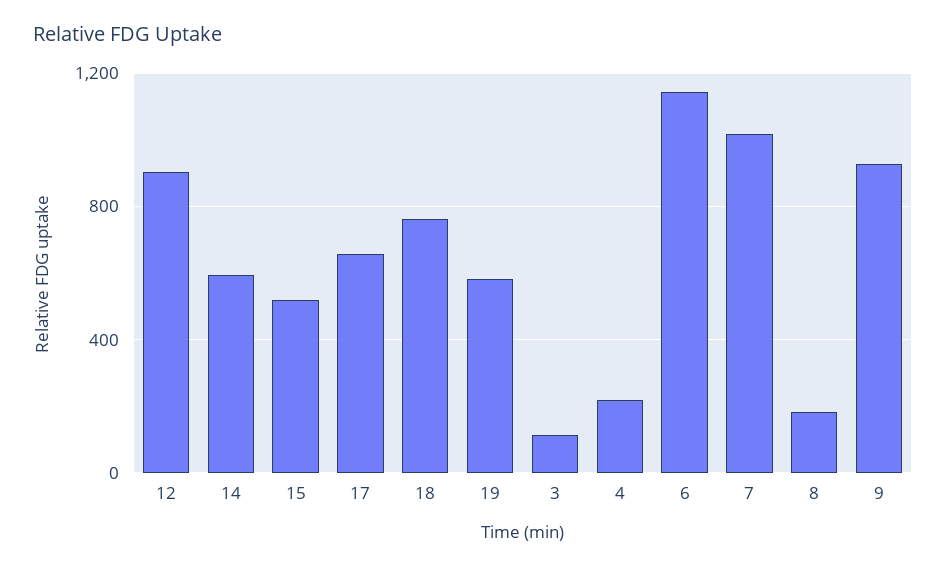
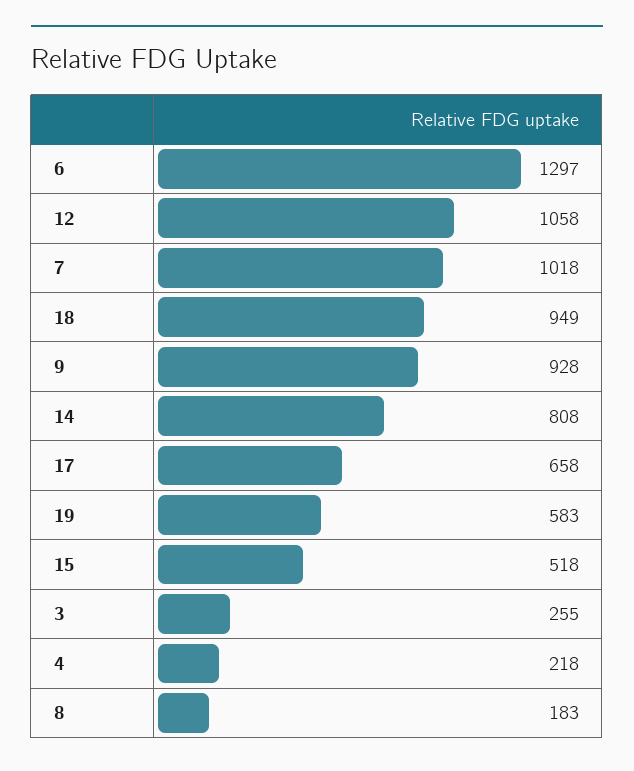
  {
-   "12": 900,
+   "12": 1058,
-   "14": 600,
+   "14": 808,
    "15": 518,
    "17": 658,
-   "18": 750,
+   "18": 949,
    "19": 583,
-   "3": 100,
+   "3": 255,
    "4": 218,
-   "6": 1150,
+   "6": 1297,
    "7": 1018,
    "8": 183,
    "9": 928
  }

